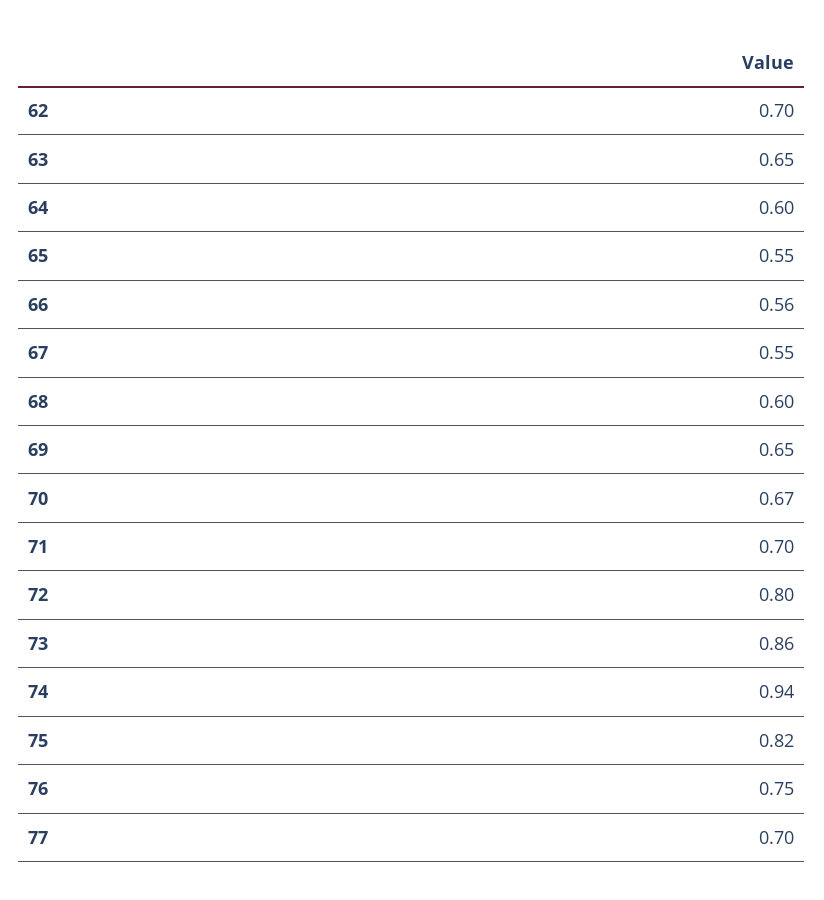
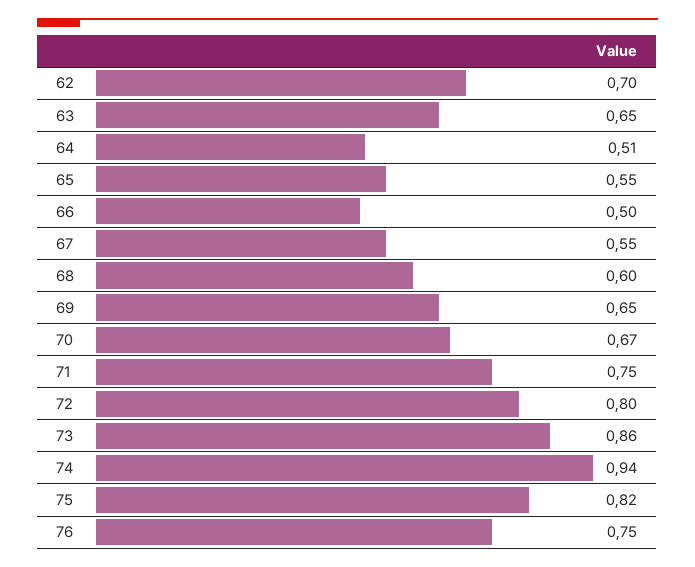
  {
    "62": 0.7,
    "63": 0.65,
-   "64": 0.6,
+   "64": 0.51,
    "65": 0.55,
-   "66": 0.56,
+   "66": 0.5,
    "67": 0.55,
    "68": 0.6,
    "69": 0.65,
    "70": 0.67,
-   "71": 0.7,
+   "71": 0.75,
    "72": 0.8,
    "73": 0.86,
    "74": 0.94,
    "75": 0.82,
-   "76": 0.75,
+   "76": 0.75
-   "77": 0.7
  }

